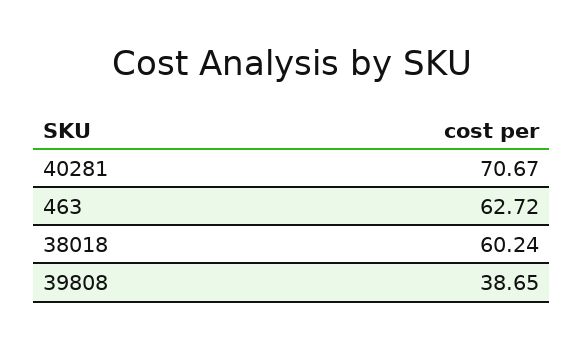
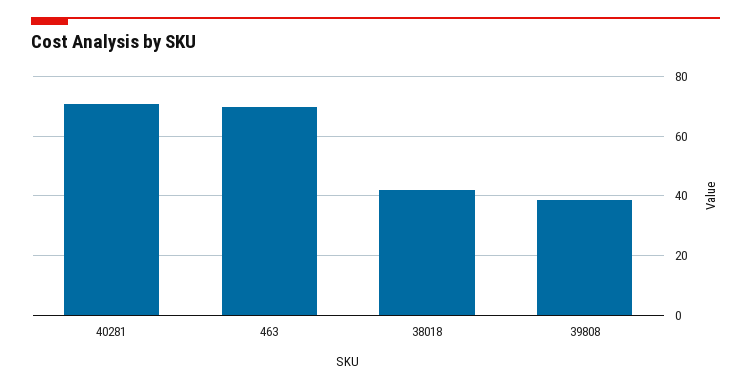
  {
    "40281": 70.67,
-   "463": 62.72,
+   "463": 70,
-   "38018": 60.24,
+   "38018": 42.5,
    "39808": 38.65
  }

